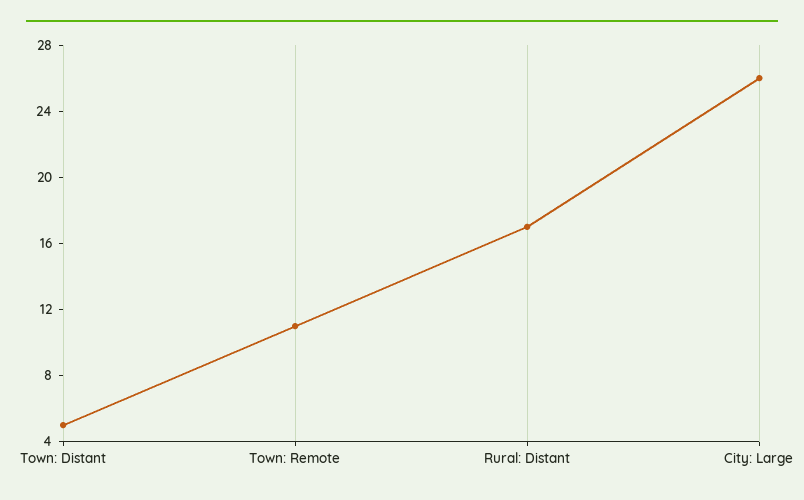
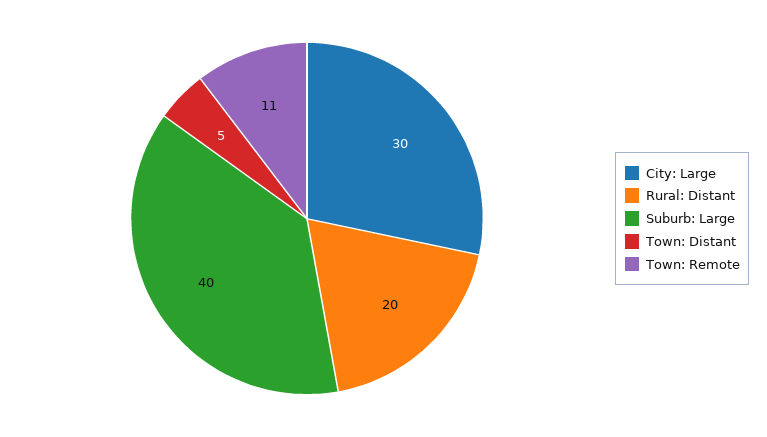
  {
    "Town: Distant": 5,
    "Town: Remote": 11,
-   "Rural: Distant": 17,
+   "Rural: Distant": 20,
-   "City: Large": 26
+   "City: Large": 30,
+   "Suburb: Large": 40
  }

